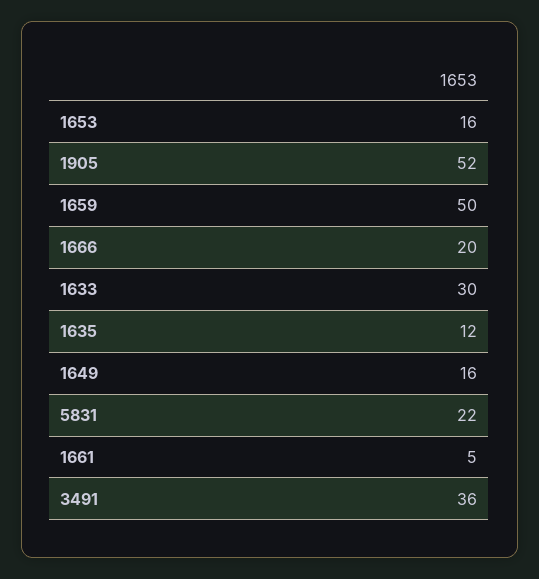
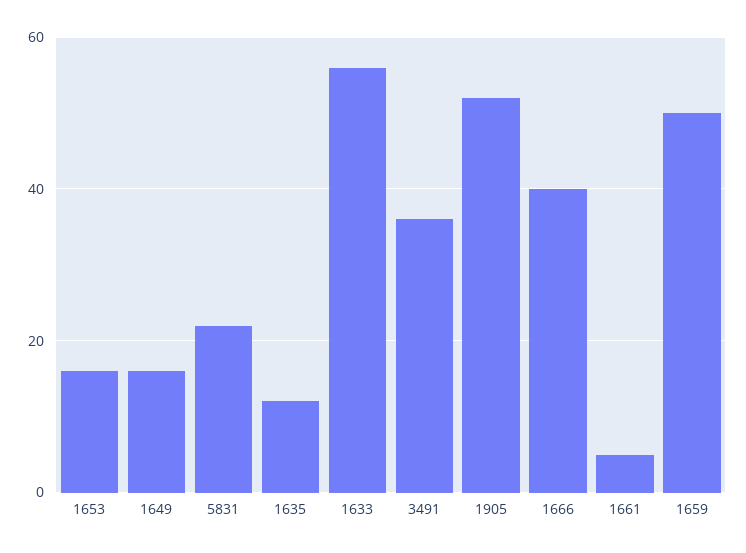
  {
    "1653": 16,
    "1905": 52,
    "1659": 50,
-   "1666": 20,
+   "1666": 40,
-   "1633": 30,
+   "1633": 55,
    "1635": 12,
    "1649": 16,
    "5831": 22,
    "1661": 5,
    "3491": 36
  }

